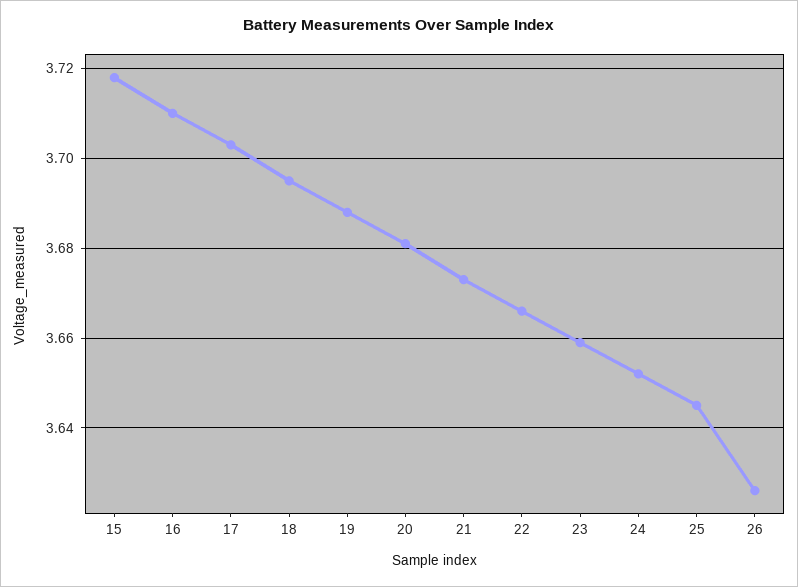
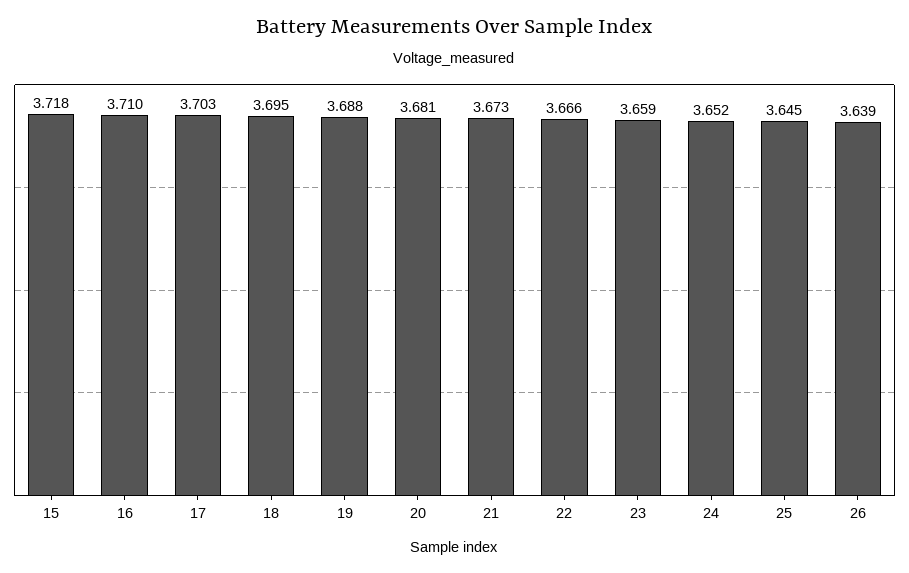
  {
    "15": 3.718,
    "16": 3.71,
    "17": 3.703,
    "18": 3.695,
    "19": 3.688,
    "20": 3.681,
    "21": 3.673,
    "22": 3.666,
    "23": 3.659,
    "24": 3.652,
    "25": 3.645,
-   "26": 3.625
+   "26": 3.639
  }

